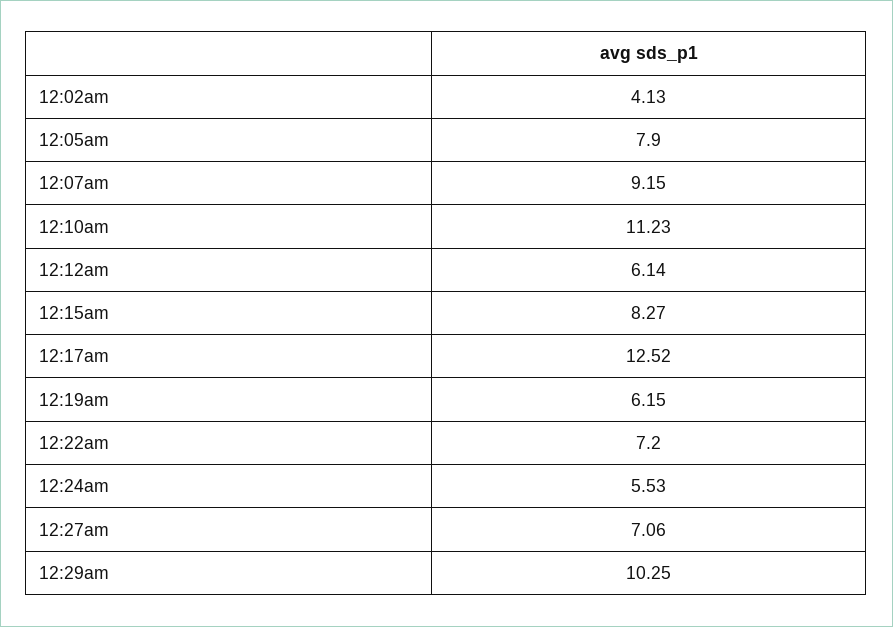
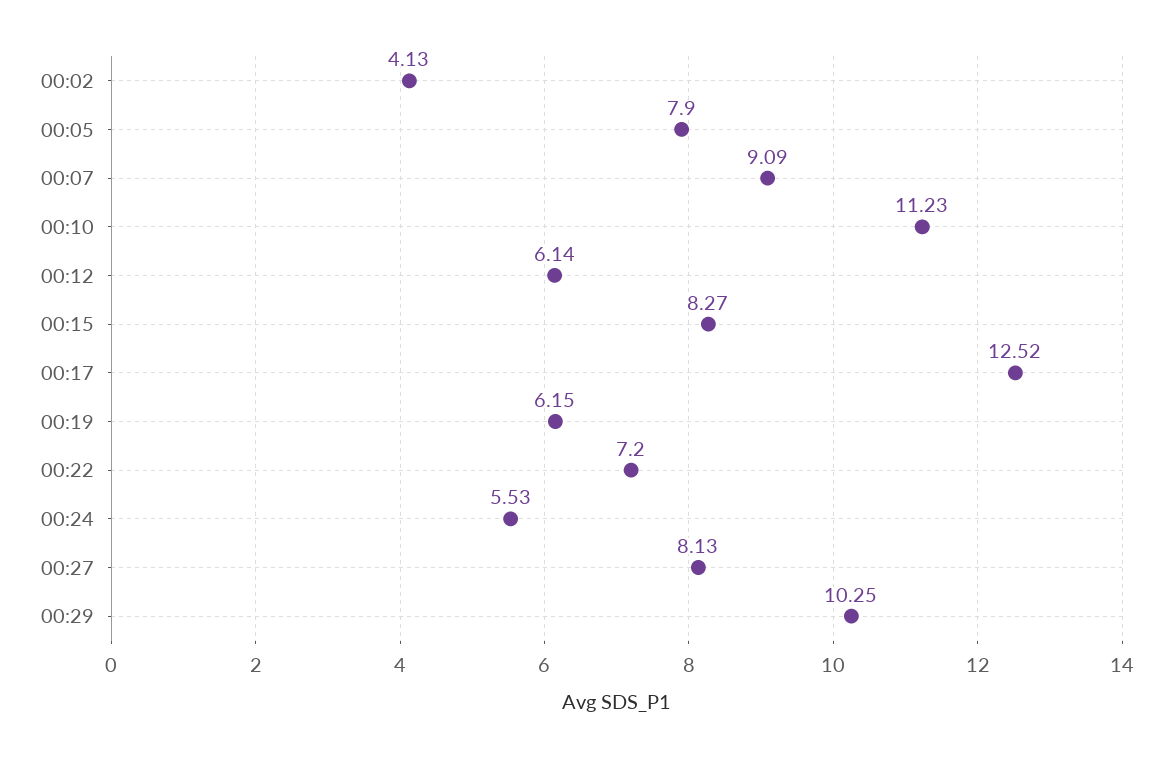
  {
    "12:02am": 4.13,
    "12:05am": 7.9,
-   "12:07am": 9.15,
+   "12:07am": 9.09,
    "12:10am": 11.23,
    "12:12am": 6.14,
    "12:15am": 8.27,
    "12:17am": 12.52,
    "12:19am": 6.15,
    "12:22am": 7.2,
    "12:24am": 5.53,
-   "12:27am": 7.06,
+   "12:27am": 8.13,
    "12:29am": 10.25
  }

